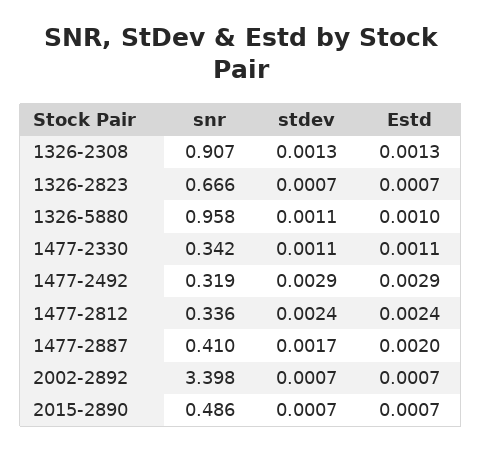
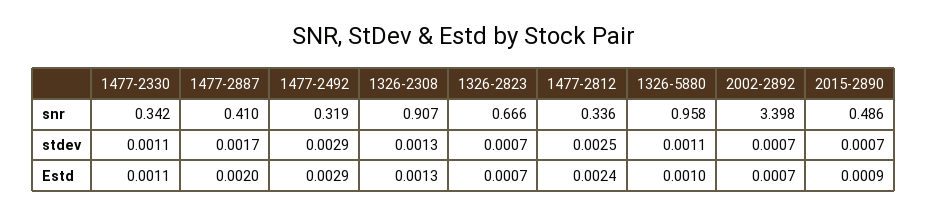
  {
    "snr": {
      "1326-2308": 0.907,
      "1326-2823": 0.666,
      "1326-5880": 0.958,
      "1477-2330": 0.342,
      "1477-2492": 0.319,
      "1477-2812": 0.336,
      "1477-2887": 0.41,
      "2002-2892": 3.398,
      "2015-2890": 0.486
    },
    "stdev": {
      "1326-2308": 0.0013,
      "1326-2823": 0.0007,
      "1326-5880": 0.0011,
      "1477-2330": 0.0011,
      "1477-2492": 0.0029,
-     "1477-2812": 0.0024,
+     "1477-2812": 0.0025,
      "1477-2887": 0.0017,
      "2002-2892": 0.0007,
      "2015-2890": 0.0007
    },
    "Estd": {
      "1326-2308": 0.0013,
      "1326-2823": 0.0007,
      "1326-5880": 0.001,
      "1477-2330": 0.0011,
      "1477-2492": 0.0029,
      "1477-2812": 0.0024,
      "1477-2887": 0.002,
      "2002-2892": 0.0007,
-     "2015-2890": 0.0007
+     "2015-2890": 0.0009
    }
  }

